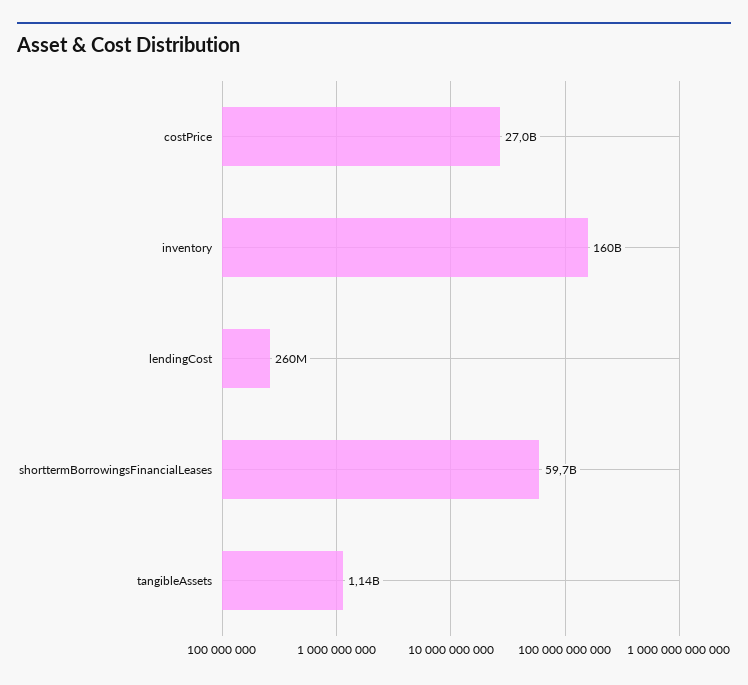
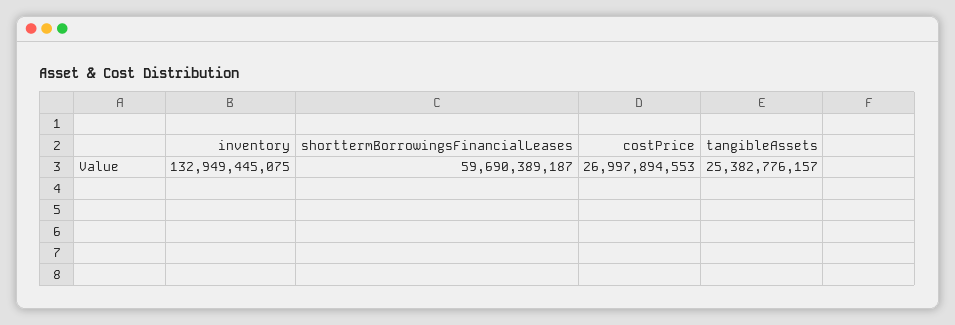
  {
    "costPrice": 26997894553,
-   "inventory": 160000000000,
+   "inventory": 132949445075,
-   "lendingCost": 260000000,
    "shorttermBorrowingsFinancialLeases": 59690389187,
-   "tangibleAssets": 1140000000
+   "tangibleAssets": 25382776157
  }

